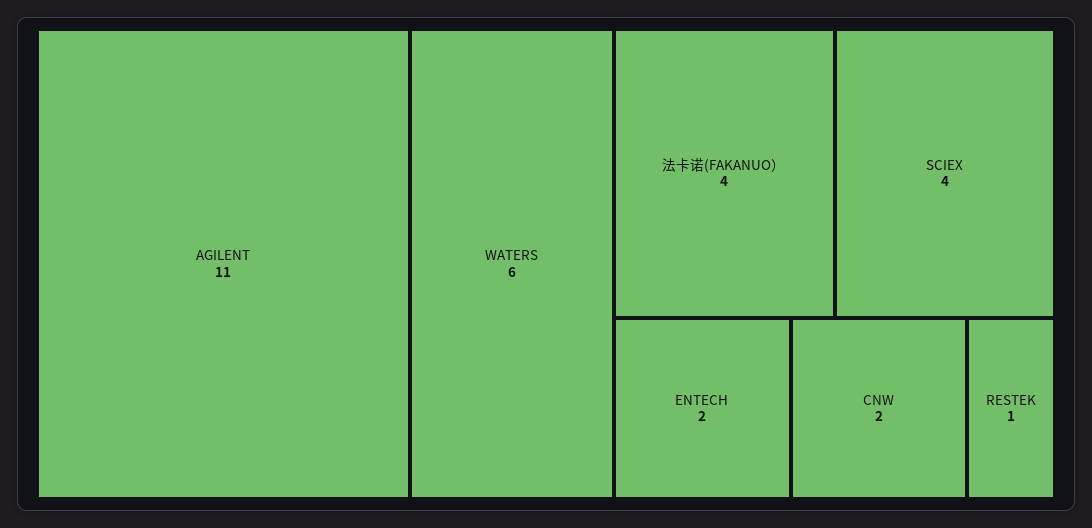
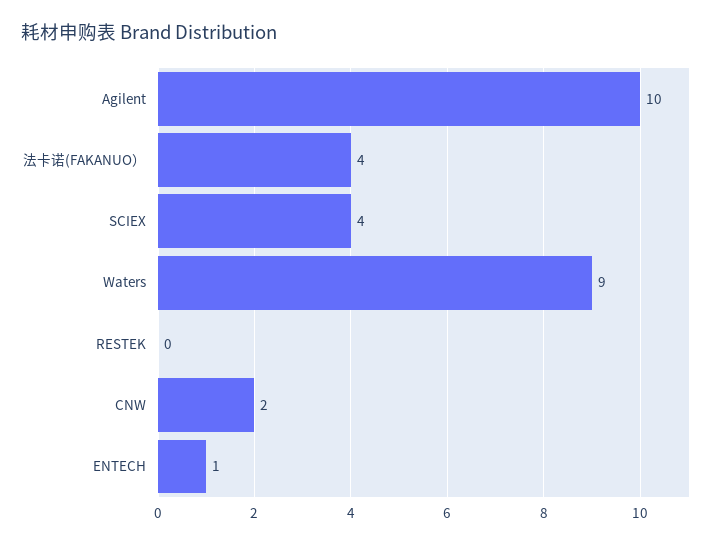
  {
-   "AGILENT": 11,
+   "AGILENT": 10,
-   "WATERS": 6,
+   "WATERS": 9,
    "法卡诺(FAKANUO）": 4,
    "SCIEX": 4,
-   "ENTECH": 2,
+   "ENTECH": 1,
    "CNW": 2,
-   "RESTEK": 1
+   "RESTEK": 0
  }

